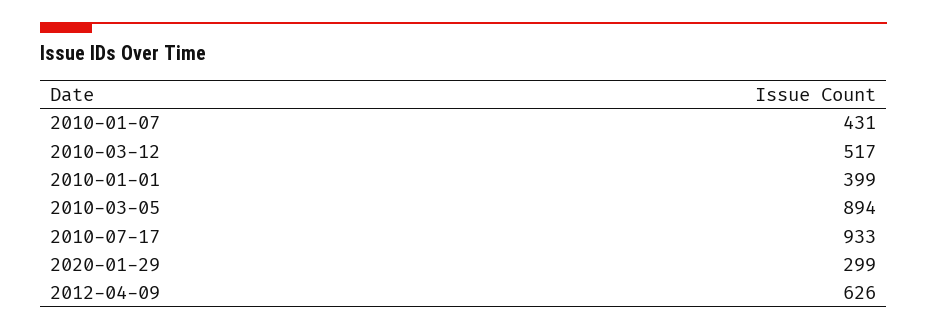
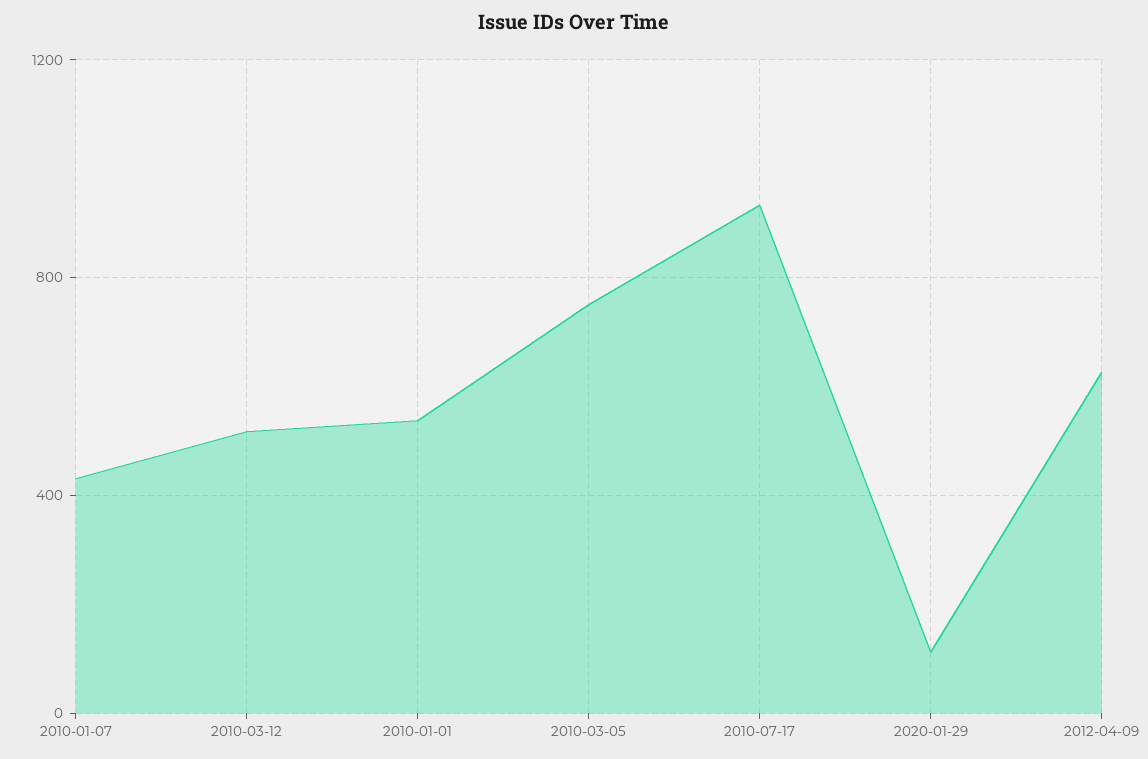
  {
    "2010-01-07": 431,
    "2010-03-12": 517,
-   "2010-01-01": 399,
+   "2010-01-01": 550,
-   "2010-03-05": 894,
+   "2010-03-05": 750,
    "2010-07-17": 933,
-   "2020-01-29": 299,
+   "2020-01-29": 100,
    "2012-04-09": 626
  }

